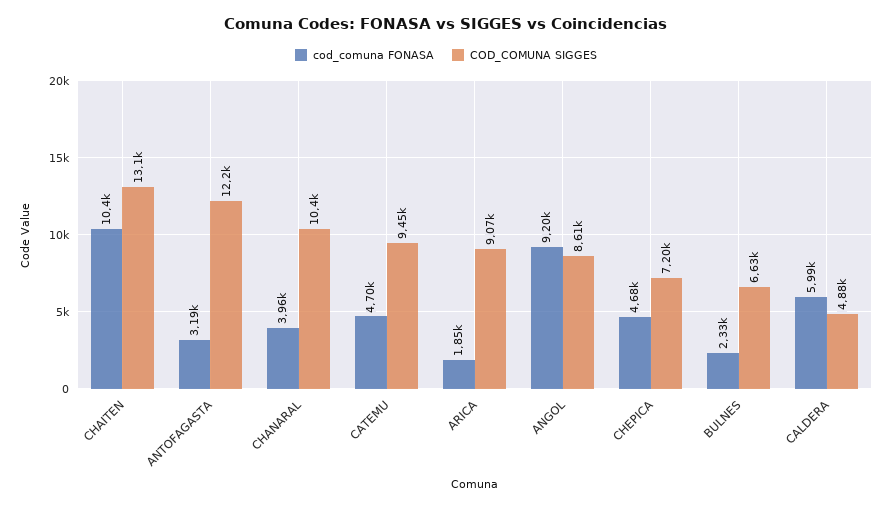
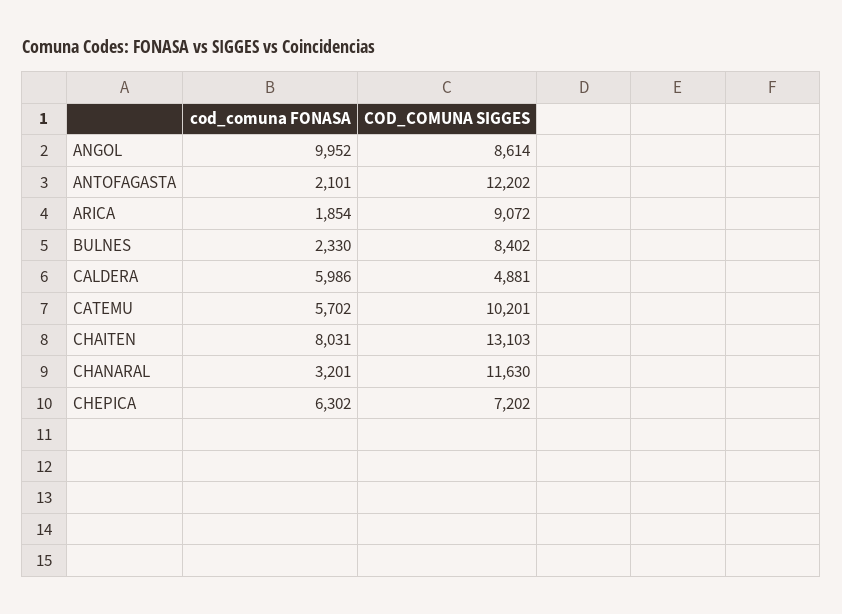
  {
    "cod_comuna FONASA": {
-     "CHAITEN": 10400,
+     "CHAITEN": 8031,
-     "ANTOFAGASTA": 3190,
+     "ANTOFAGASTA": 2101,
-     "CHANARAL": 3960,
+     "CHANARAL": 3201,
-     "CATEMU": 4700,
+     "CATEMU": 5702,
      "ARICA": 1854,
-     "ANGOL": 9200,
+     "ANGOL": 9952,
-     "CHEPICA": 4680,
+     "CHEPICA": 6302,
      "BULNES": 2330,
      "CALDERA": 5986
    },
    "COD_COMUNA SIGGES": {
      "CHAITEN": 13103,
      "ANTOFAGASTA": 12202,
-     "CHANARAL": 10400,
+     "CHANARAL": 11630,
-     "CATEMU": 9450,
+     "CATEMU": 10201,
      "ARICA": 9072,
      "ANGOL": 8614,
      "CHEPICA": 7202,
-     "BULNES": 6630,
+     "BULNES": 8402,
      "CALDERA": 4881
    }
  }

